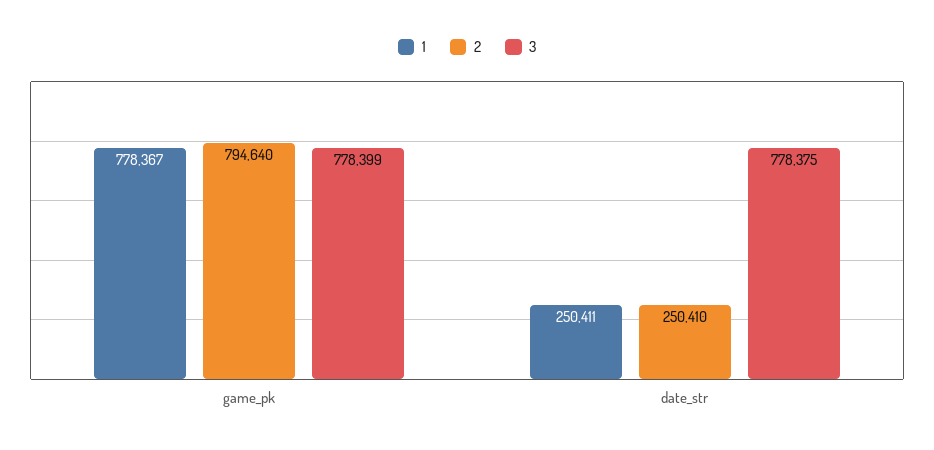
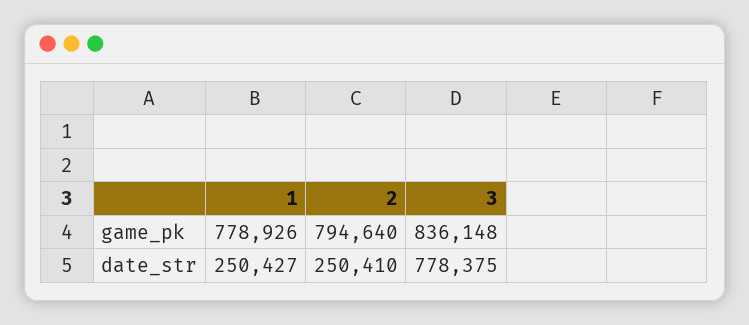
  {
    "1": {
-     "game_pk": 778367,
+     "game_pk": 778926,
-     "date_str": 250411
+     "date_str": 250427
    },
    "2": {
      "game_pk": 794640,
      "date_str": 250410
    },
    "3": {
-     "game_pk": 778399,
+     "game_pk": 836148,
      "date_str": 778375
    }
  }

